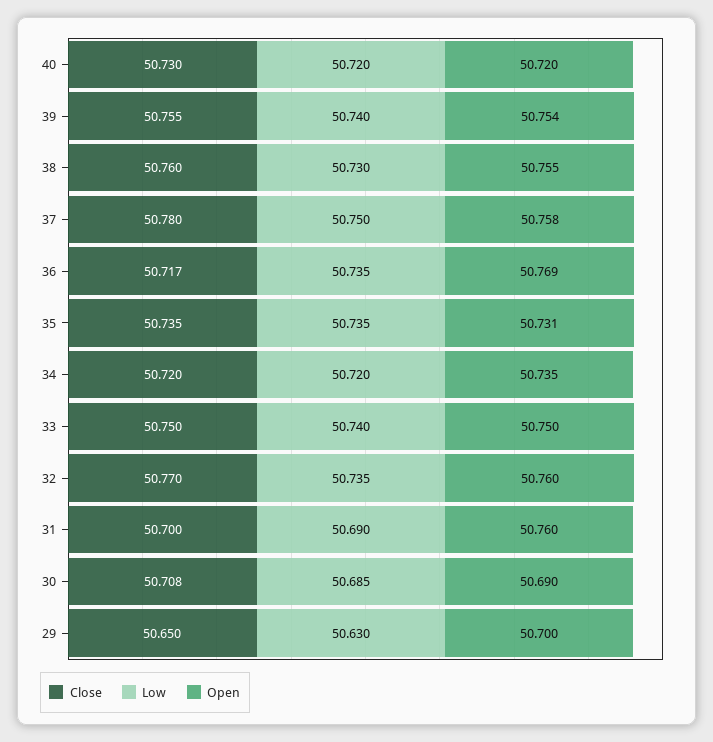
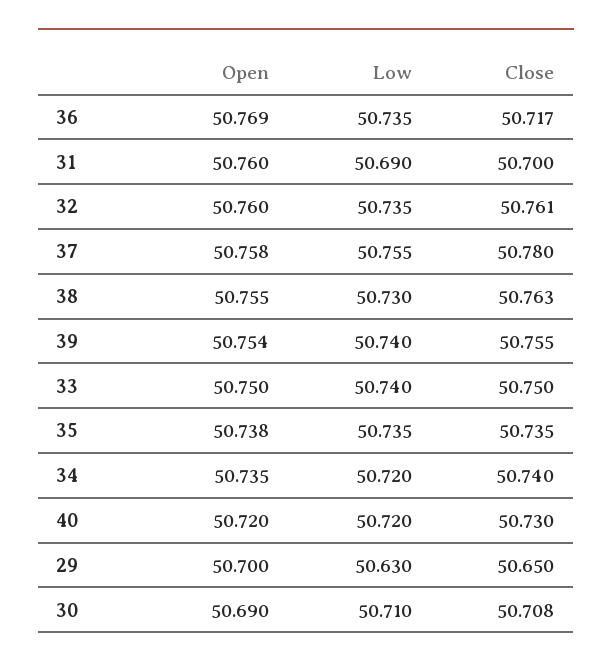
  {
    "Close": {
      "40": 50.73,
      "39": 50.755,
-     "38": 50.76,
+     "38": 50.763,
      "37": 50.78,
      "36": 50.717,
      "35": 50.735,
-     "34": 50.72,
+     "34": 50.74,
      "33": 50.75,
-     "32": 50.77,
+     "32": 50.761,
      "31": 50.7,
      "30": 50.708,
      "29": 50.65
    },
    "Low": {
      "40": 50.72,
      "39": 50.74,
      "38": 50.73,
-     "37": 50.75,
+     "37": 50.755,
      "36": 50.735,
      "35": 50.735,
      "34": 50.72,
      "33": 50.74,
      "32": 50.735,
      "31": 50.69,
-     "30": 50.685,
+     "30": 50.71,
      "29": 50.63
    },
    "Open": {
      "40": 50.72,
      "39": 50.754,
      "38": 50.755,
      "37": 50.758,
      "36": 50.769,
-     "35": 50.731,
+     "35": 50.738,
      "34": 50.735,
      "33": 50.75,
      "32": 50.76,
      "31": 50.76,
      "30": 50.69,
      "29": 50.7
    }
  }

